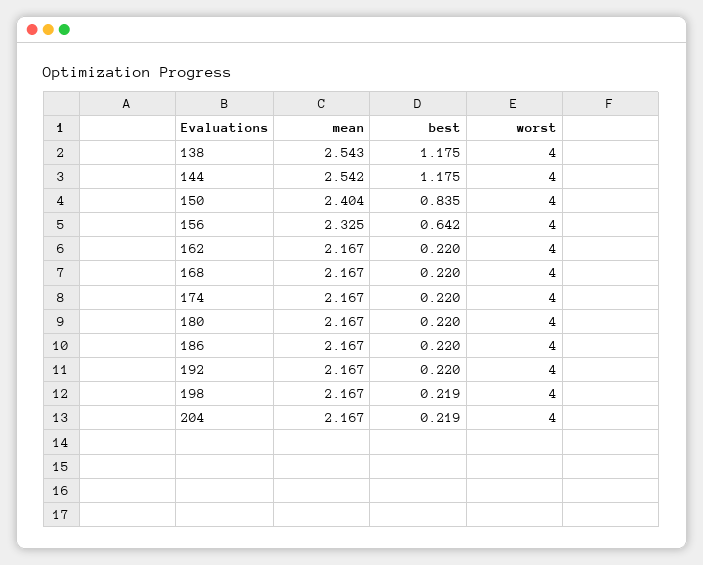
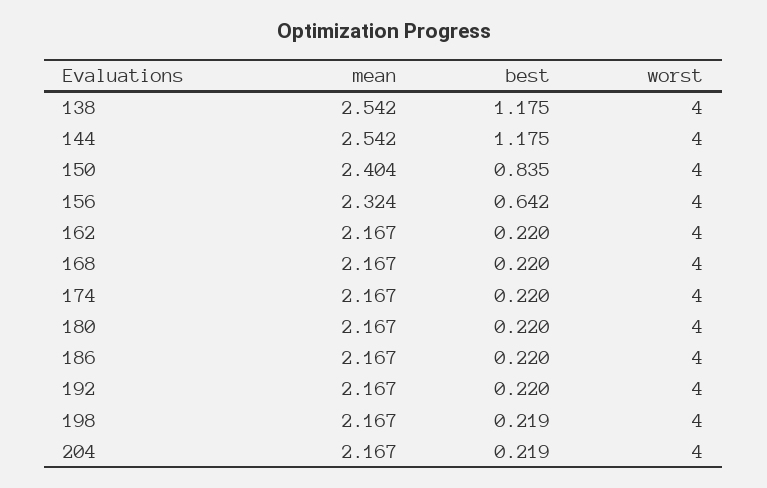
  {
    "mean": {
-     "138": 2.543,
+     "138": 2.542,
      "144": 2.542,
      "150": 2.404,
-     "156": 2.325,
+     "156": 2.324,
      "162": 2.167,
      "168": 2.167,
      "174": 2.167,
      "180": 2.167,
      "186": 2.167,
      "192": 2.167,
      "198": 2.167,
      "204": 2.167
    },
    "best": {
      "138": 1.175,
      "144": 1.175,
      "150": 0.835,
      "156": 0.642,
      "162": 0.22,
      "168": 0.22,
      "174": 0.22,
      "180": 0.22,
      "186": 0.22,
      "192": 0.22,
      "198": 0.219,
      "204": 0.219
    },
    "worst": {
      "138": 4,
      "144": 4,
      "150": 4,
      "156": 4,
      "162": 4,
      "168": 4,
      "174": 4,
      "180": 4,
      "186": 4,
      "192": 4,
      "198": 4,
      "204": 4
    }
  }

